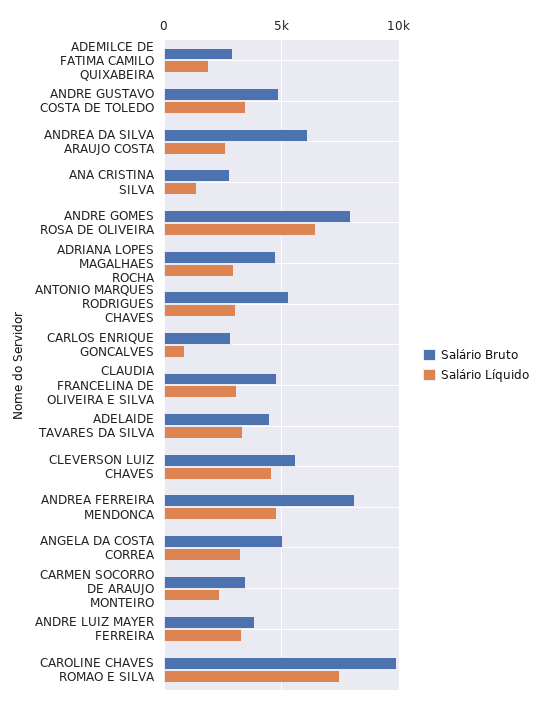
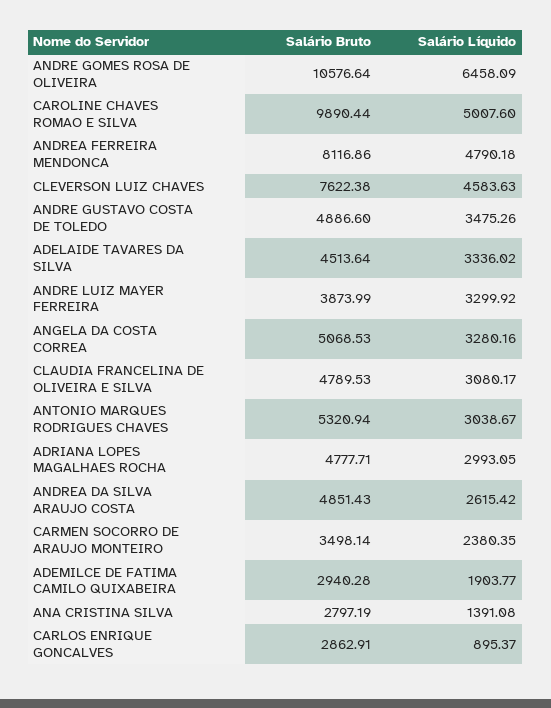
  {
    "Salário Bruto": {
      "ADEMILCE DE FATIMA CAMILO QUIXABEIRA": 2940.28,
      "ANDRE GUSTAVO COSTA DE TOLEDO": 4886.6,
-     "ANDREA DA SILVA ARAUJO COSTA": 6000,
+     "ANDREA DA SILVA ARAUJO COSTA": 4851.43,
      "ANA CRISTINA SILVA": 2797.19,
-     "ANDRE GOMES ROSA DE OLIVEIRA": 8000,
+     "ANDRE GOMES ROSA DE OLIVEIRA": 10576.64,
      "ADRIANA LOPES MAGALHAES ROCHA": 4777.71,
      "ANTONIO MARQUES RODRIGUES CHAVES": 5320.94,
      "CARLOS ENRIQUE GONCALVES": 2862.91,
      "CLAUDIA FRANCELINA DE OLIVEIRA E SILVA": 4789.53,
      "ADELAIDE TAVARES DA SILVA": 4513.64,
-     "CLEVERSON LUIZ CHAVES": 5500,
+     "CLEVERSON LUIZ CHAVES": 7622.38,
      "ANDREA FERREIRA MENDONCA": 8116.86,
      "ANGELA DA COSTA CORREA": 5068.53,
      "CARMEN SOCORRO DE ARAUJO MONTEIRO": 3498.14,
      "ANDRE LUIZ MAYER FERREIRA": 3873.99,
      "CAROLINE CHAVES ROMAO E SILVA": 9890.44
    },
    "Salário Líquido": {
      "ADEMILCE DE FATIMA CAMILO QUIXABEIRA": 1903.77,
      "ANDRE GUSTAVO COSTA DE TOLEDO": 3475.26,
      "ANDREA DA SILVA ARAUJO COSTA": 2615.42,
      "ANA CRISTINA SILVA": 1391.08,
      "ANDRE GOMES ROSA DE OLIVEIRA": 6458.09,
      "ADRIANA LOPES MAGALHAES ROCHA": 2993.05,
      "ANTONIO MARQUES RODRIGUES CHAVES": 3038.67,
      "CARLOS ENRIQUE GONCALVES": 895.37,
      "CLAUDIA FRANCELINA DE OLIVEIRA E SILVA": 3080.17,
      "ADELAIDE TAVARES DA SILVA": 3336.02,
      "CLEVERSON LUIZ CHAVES": 4583.63,
      "ANDREA FERREIRA MENDONCA": 4790.18,
      "ANGELA DA COSTA CORREA": 3280.16,
      "CARMEN SOCORRO DE ARAUJO MONTEIRO": 2380.35,
      "ANDRE LUIZ MAYER FERREIRA": 3299.92,
-     "CAROLINE CHAVES ROMAO E SILVA": 7500
+     "CAROLINE CHAVES ROMAO E SILVA": 5007.6
    }
  }

